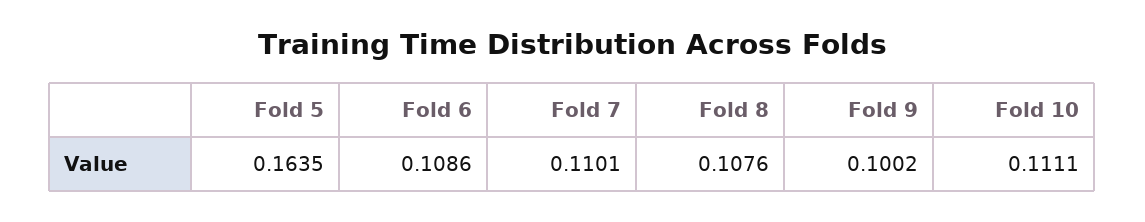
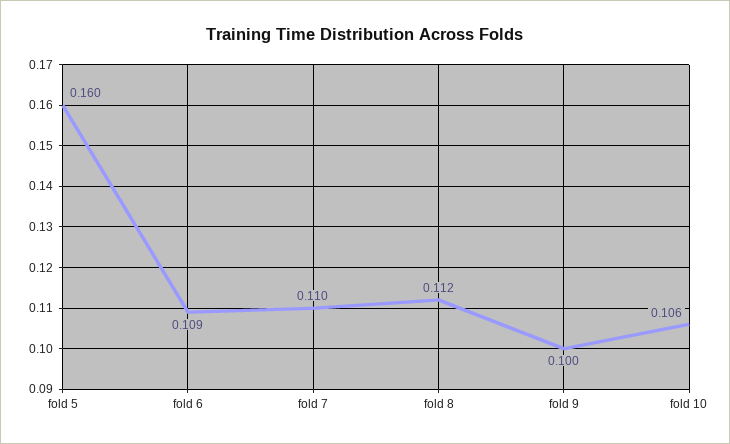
  {
-   "Fold 5": 0.1635,
+   "Fold 5": 0.16,
    "Fold 6": 0.1086,
    "Fold 7": 0.1101,
-   "Fold 8": 0.1076,
+   "Fold 8": 0.112,
    "Fold 9": 0.1002,
-   "Fold 10": 0.1111
+   "Fold 10": 0.106
  }

